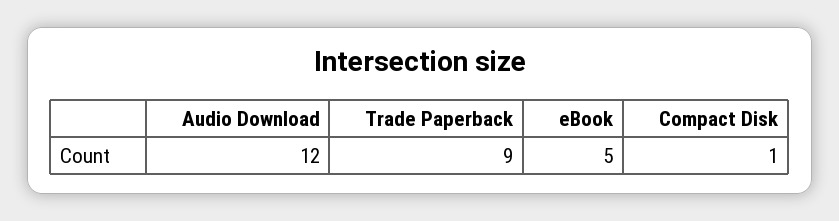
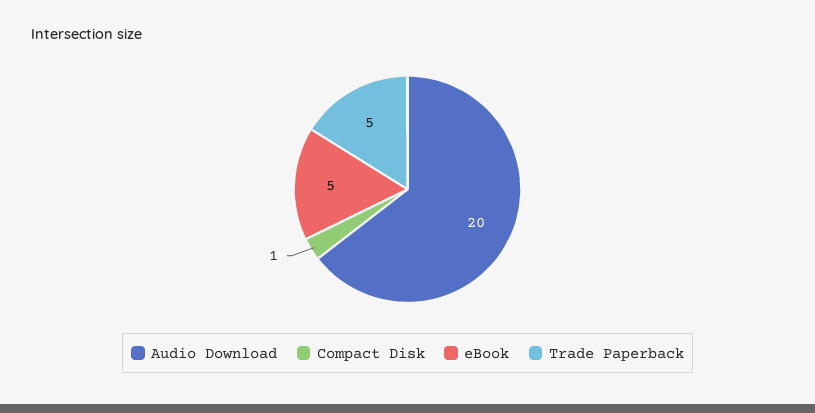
  {
-   "Audio Download": 12,
+   "Audio Download": 20,
-   "Trade Paperback": 9,
+   "Trade Paperback": 5,
    "eBook": 5,
    "Compact Disk": 1
  }

